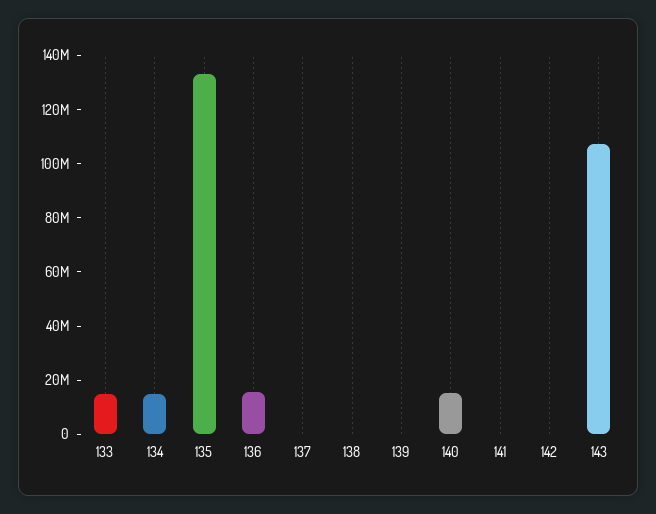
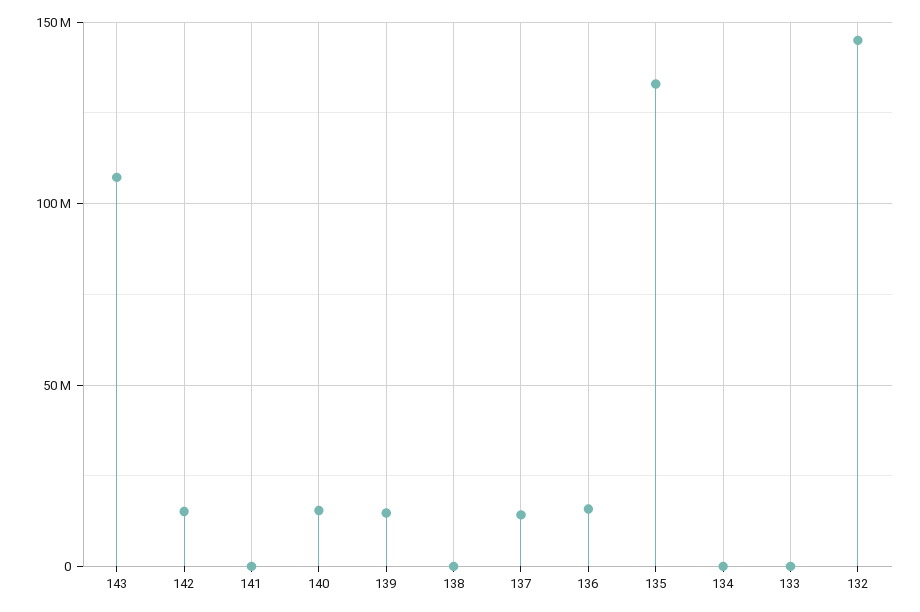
  {
-   "133": 15000000,
+   "133": 0,
-   "134": 15000000,
+   "134": 0,
    "135": 135000000,
    "136": 15000000,
-   "137": 0,
+   "137": 15000000,
    "138": 0,
-   "139": 0,
+   "139": 15000000,
    "140": 15000000,
    "141": 0,
-   "142": 0,
+   "142": 15000000,
-   "143": 105000000
+   "143": 105000000,
+   "132": 145000000
  }

